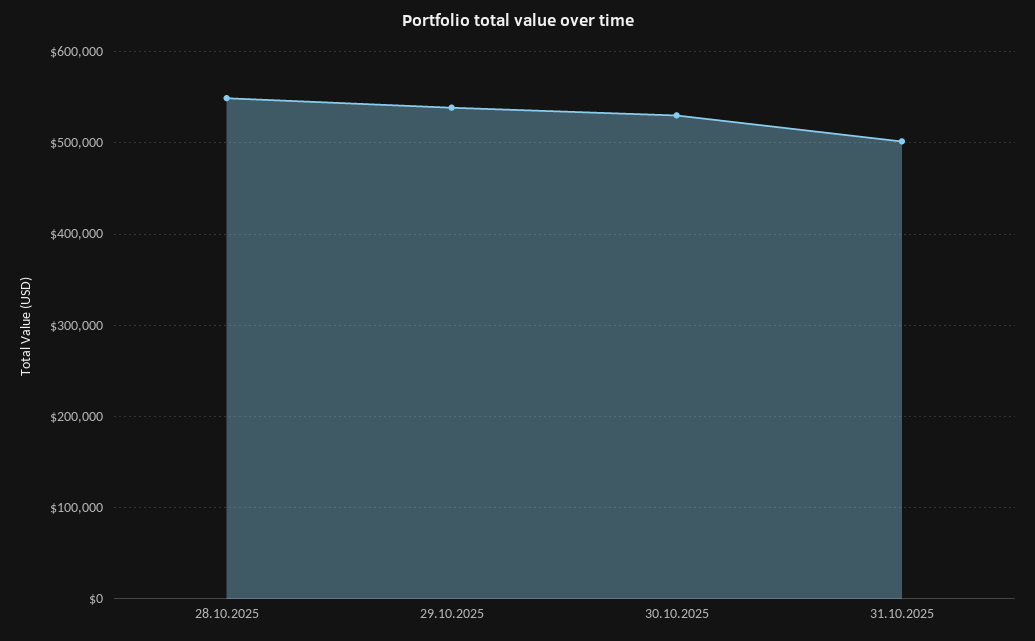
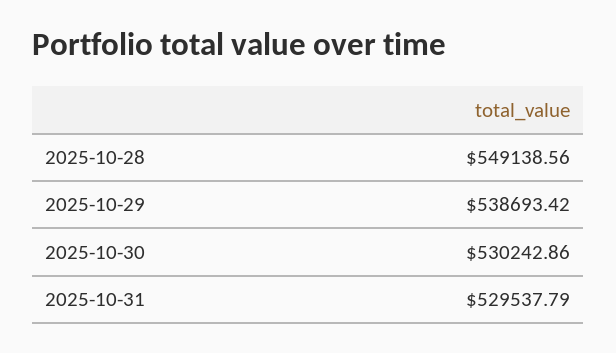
  {
    "28.10.2025": 549138.56,
    "29.10.2025": 538693.42,
    "30.10.2025": 530242.86,
-   "31.10.2025": 500000
+   "31.10.2025": 529537.79
  }

